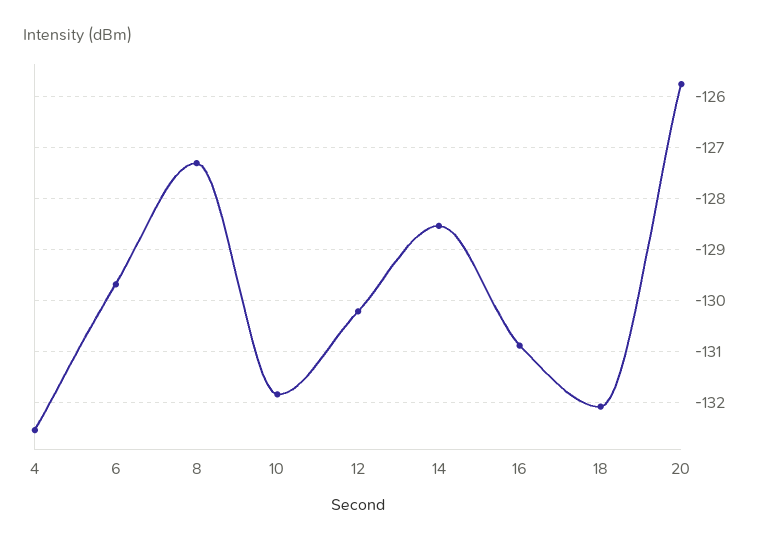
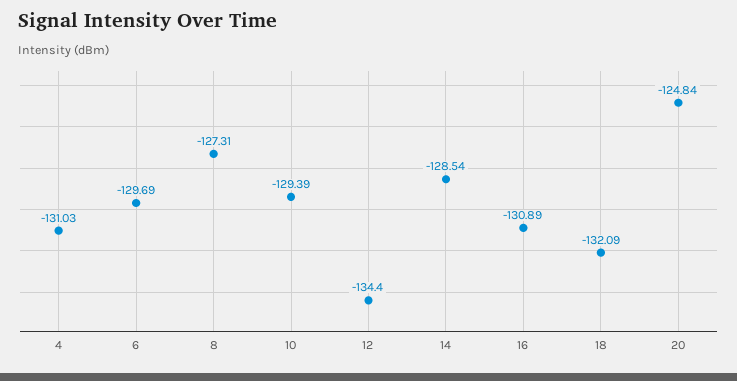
  {
-   "4": -132.6,
+   "4": -131.03,
    "6": -129.69,
    "8": -127.31,
-   "10": -131.8,
+   "10": -129.39,
-   "12": -130.2,
+   "12": -134.4,
    "14": -128.54,
    "16": -130.89,
    "18": -132.09,
-   "20": -125.8
+   "20": -124.84
  }

